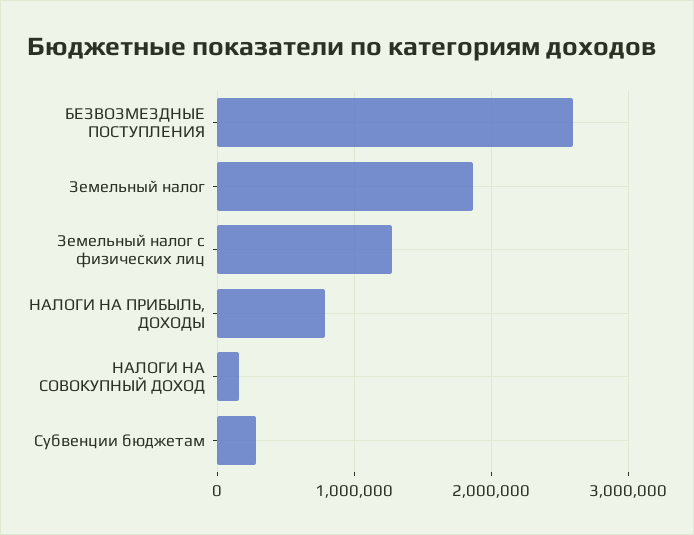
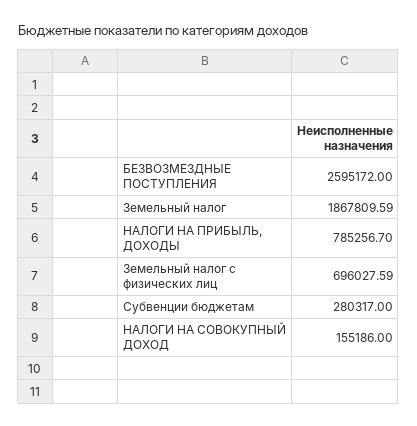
  {
    "БЕЗВОЗМЕЗДНЫЕ ПОСТУПЛЕНИЯ": 2595172,
    "Земельный налог": 1867809.59,
-   "Земельный налог с физических лиц": 1300000,
+   "Земельный налог с физических лиц": 696027.59,
    "НАЛОГИ НА ПРИБЫЛЬ, ДОХОДЫ": 785256.7,
    "НАЛОГИ НА СОВОКУПНЫЙ ДОХОД": 155186,
    "Субвенции бюджетам": 280317
  }

